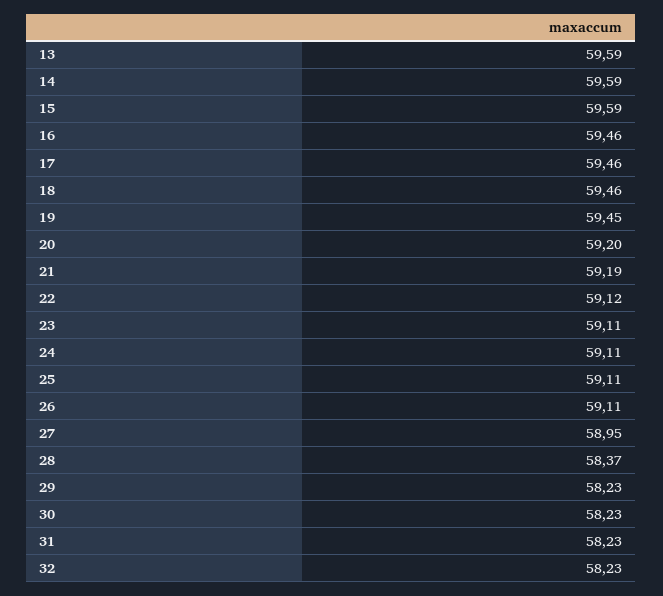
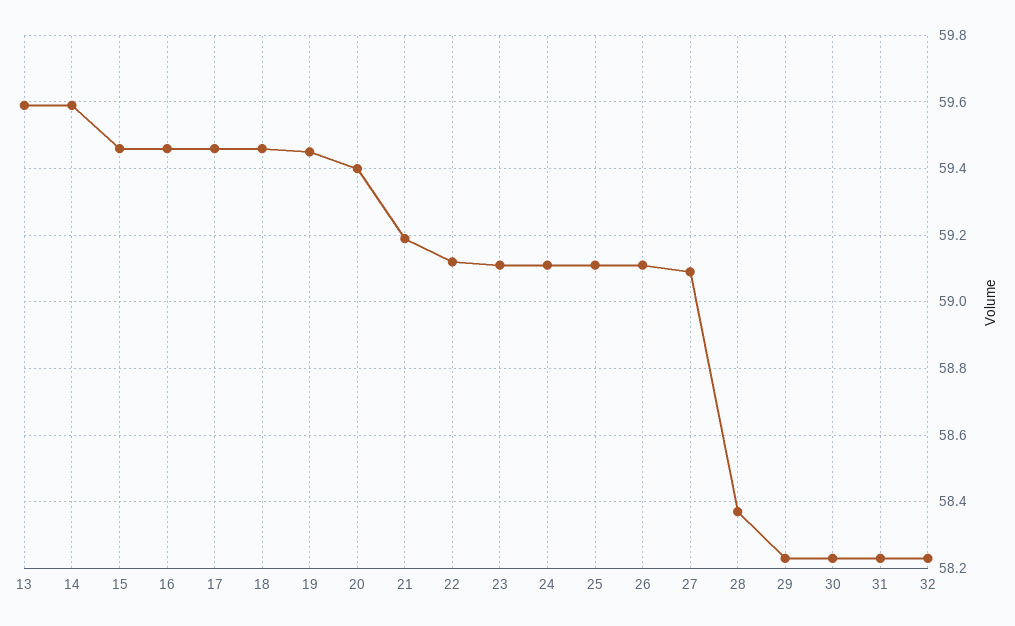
  {
    "13": 59.59,
    "14": 59.59,
-   "15": 59.59,
+   "15": 59.45,
    "16": 59.46,
    "17": 59.46,
    "18": 59.46,
    "19": 59.45,
-   "20": 59.2,
+   "20": 59.4,
    "21": 59.19,
    "22": 59.12,
    "23": 59.11,
    "24": 59.11,
    "25": 59.11,
    "26": 59.11,
-   "27": 58.95,
+   "27": 59.1,
    "28": 58.37,
    "29": 58.23,
    "30": 58.23,
    "31": 58.23,
    "32": 58.23
  }

